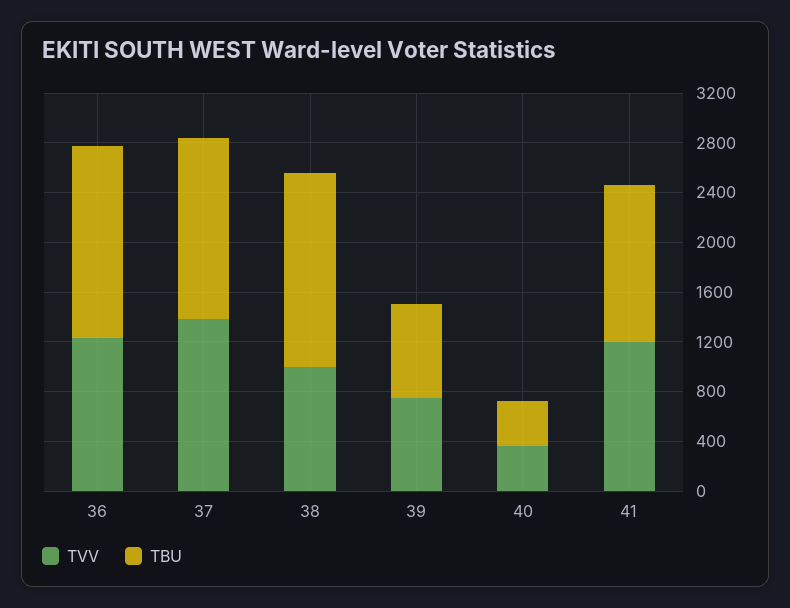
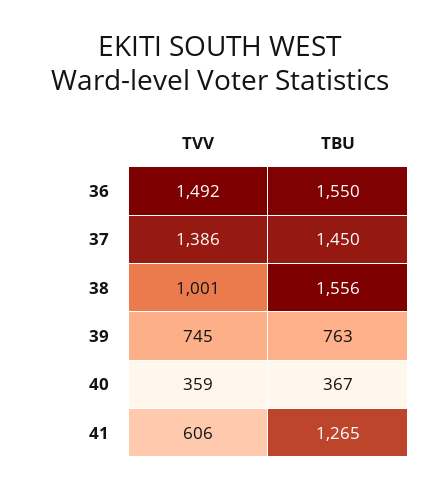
  {
    "TVV": {
-     "36": 1200,
+     "36": 1492,
      "37": 1386,
      "38": 1001,
      "39": 745,
      "40": 359,
-     "41": 1200
+     "41": 606
    },
    "TBU": {
      "36": 1550,
      "37": 1450,
      "38": 1556,
      "39": 763,
      "40": 367,
      "41": 1265
    }
  }

